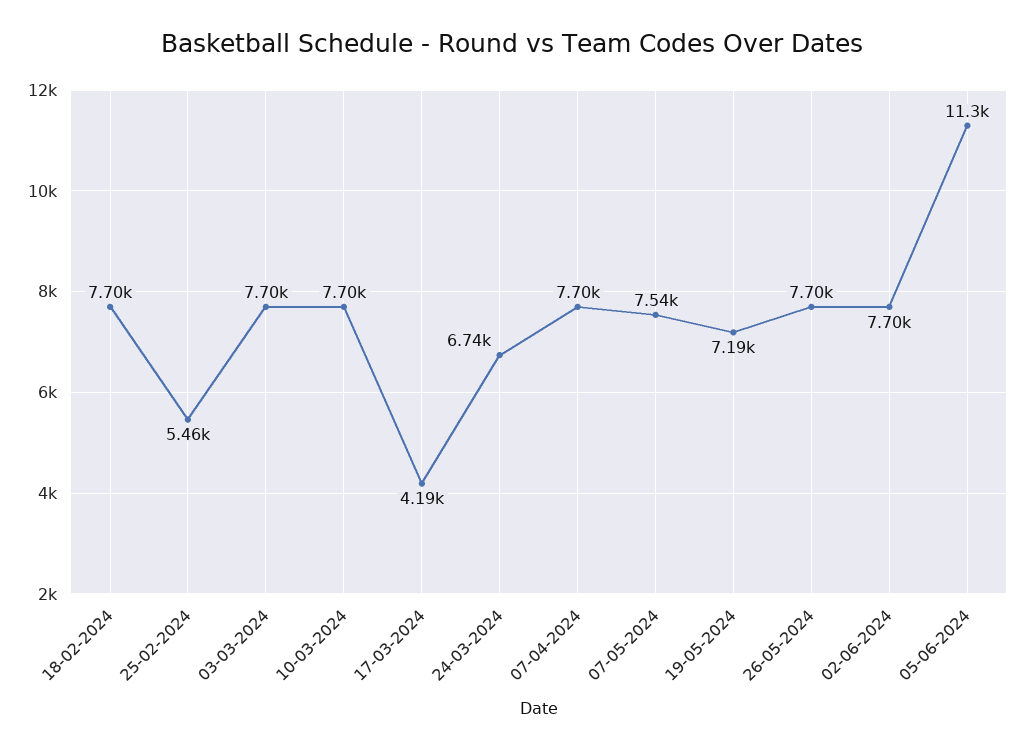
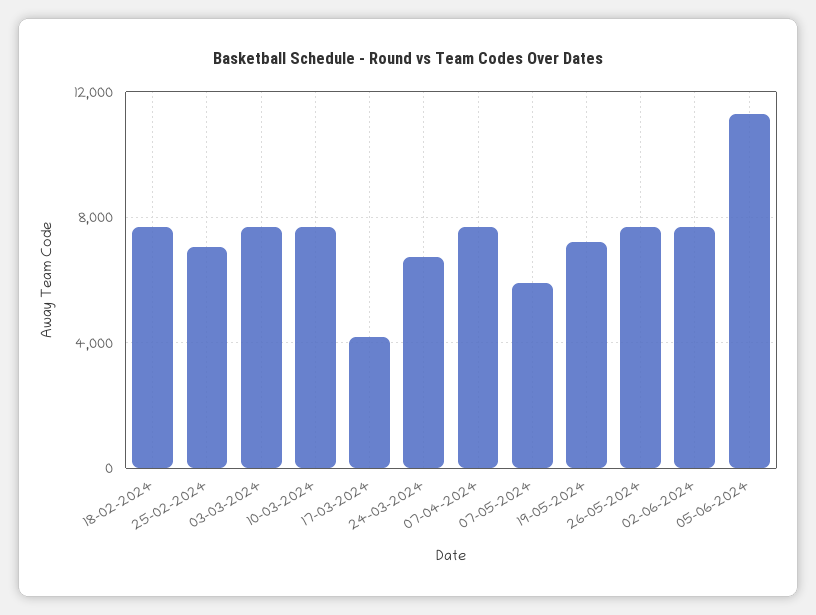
  {
    "18-02-2024": 7700,
-   "25-02-2024": 5460,
+   "25-02-2024": 7000,
    "03-03-2024": 7700,
    "10-03-2024": 7700,
    "17-03-2024": 4190,
    "24-03-2024": 6740,
    "07-04-2024": 7700,
-   "07-05-2024": 7540,
+   "07-05-2024": 6000,
    "19-05-2024": 7190,
    "26-05-2024": 7700,
    "02-06-2024": 7700,
    "05-06-2024": 11300
  }

